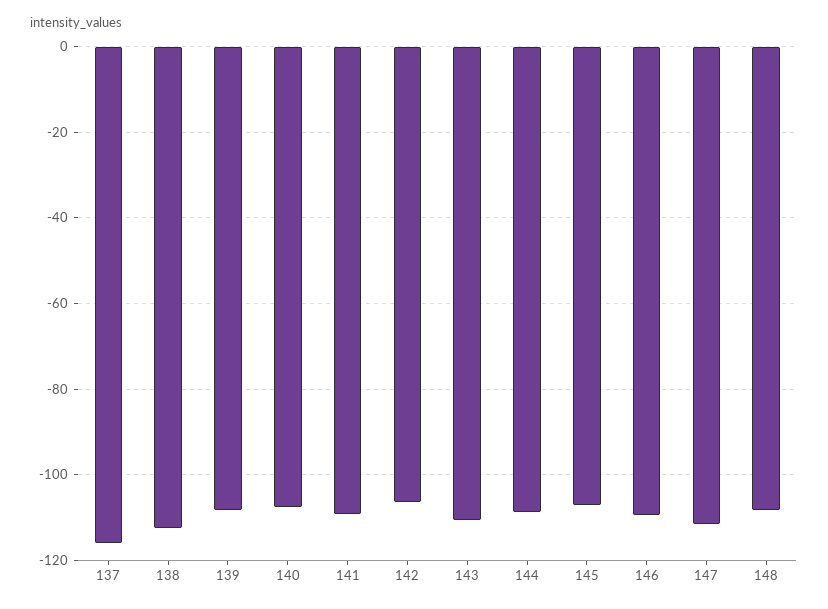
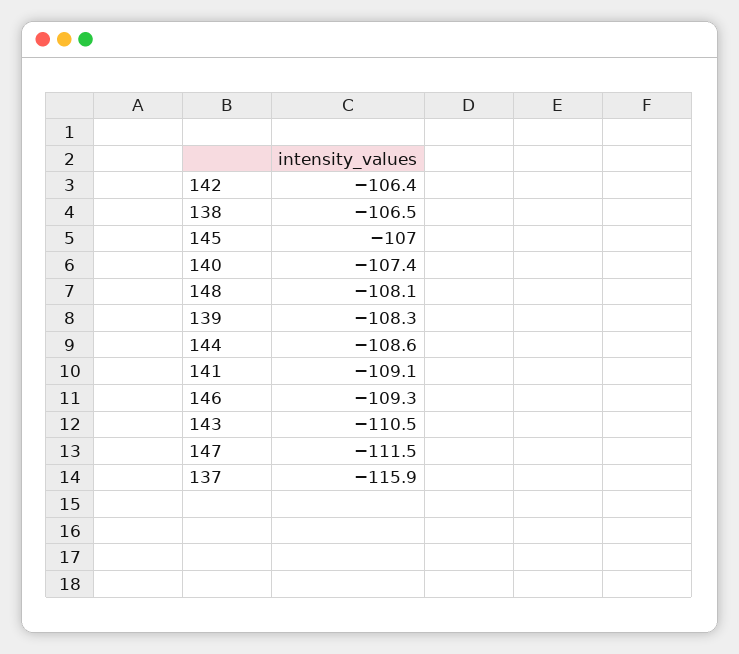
  {
    "137": -115.9,
-   "138": -112,
+   "138": -106.5,
    "139": -108.3,
    "140": -107.4,
    "141": -109.1,
    "142": -106.4,
    "143": -110.5,
    "144": -108.6,
    "145": -107,
    "146": -109.3,
    "147": -111.5,
    "148": -108.1
  }

